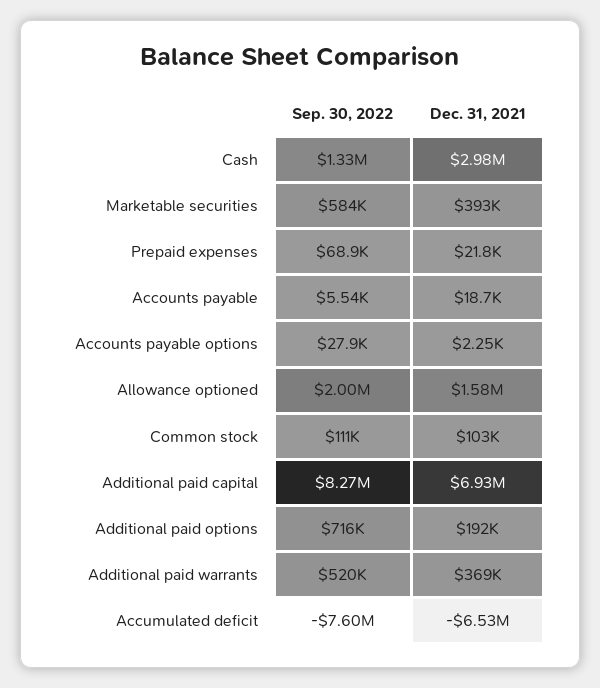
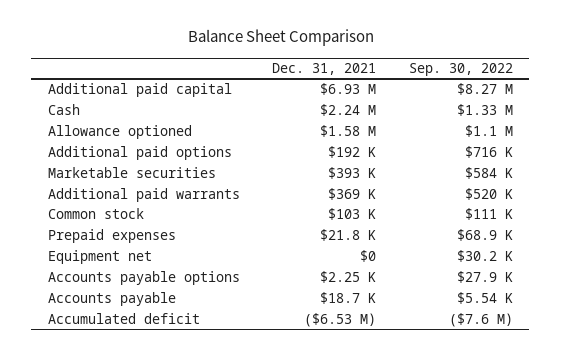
  {
    "Sep. 30, 2022": {
      "Cash": 1330000,
      "Marketable securities": 584000,
      "Prepaid expenses": 68900,
      "Accounts payable": 5540,
      "Accounts payable options": 27900,
-     "Allowance optioned": 2000000,
+     "Allowance optioned": 1100000,
      "Common stock": 111000,
      "Additional paid capital": 8270000,
      "Additional paid options": 716000,
      "Additional paid warrants": 520000,
-     "Accumulated deficit": -7600000
+     "Accumulated deficit": -7600000,
+     "Equipment net": 30200
    },
    "Dec. 31, 2021": {
-     "Cash": 2980000,
+     "Cash": 2240000,
      "Marketable securities": 393000,
      "Prepaid expenses": 21800,
      "Accounts payable": 18700,
      "Accounts payable options": 2250,
      "Allowance optioned": 1580000,
      "Common stock": 103000,
      "Additional paid capital": 6930000,
      "Additional paid options": 192000,
      "Additional paid warrants": 369000,
-     "Accumulated deficit": -6530000
+     "Accumulated deficit": -6530000,
+     "Equipment net": 0
    }
  }

